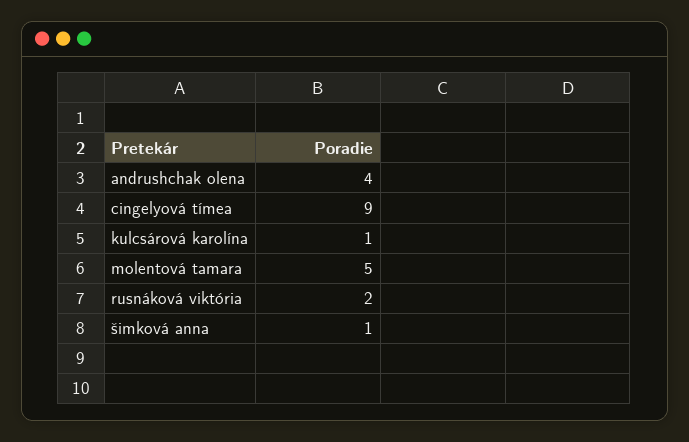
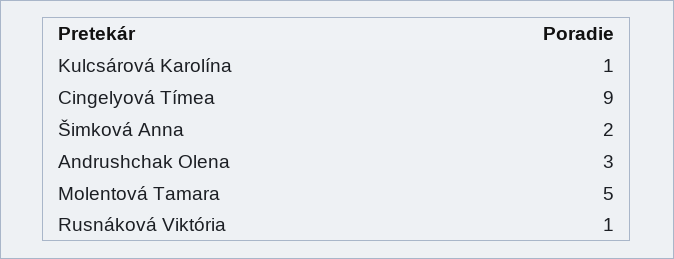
  {
-   "andrushchak olena": 4,
+   "andrushchak olena": 3,
    "cingelyová tímea": 9,
    "kulcsárová karolína": 1,
    "molentová tamara": 5,
-   "rusnáková viktória": 2,
+   "rusnáková viktória": 1,
-   "šimková anna": 1
+   "šimková anna": 2
  }

